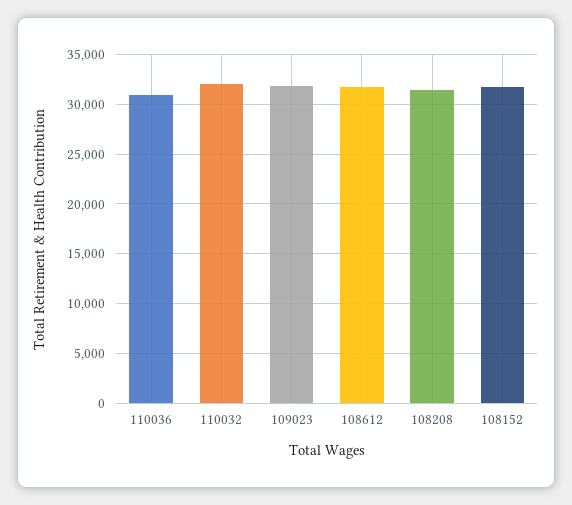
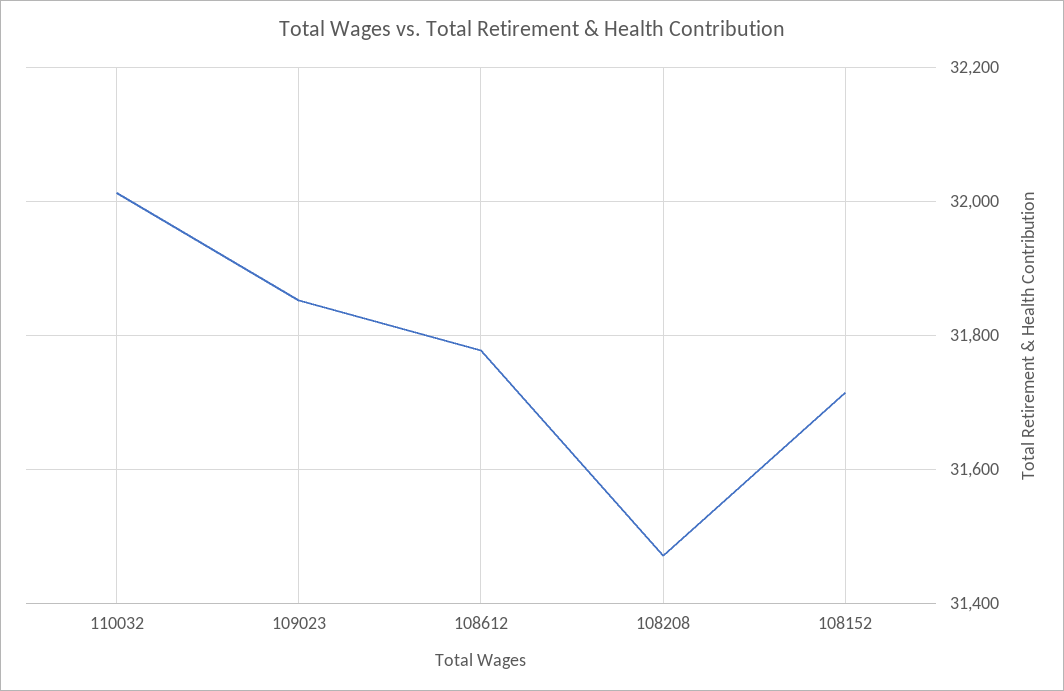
  {
-   "110036": 31000,
    "110032": 32020,
    "109023": 31860,
    "108612": 31780,
    "108208": 31480,
    "108152": 31720
  }

